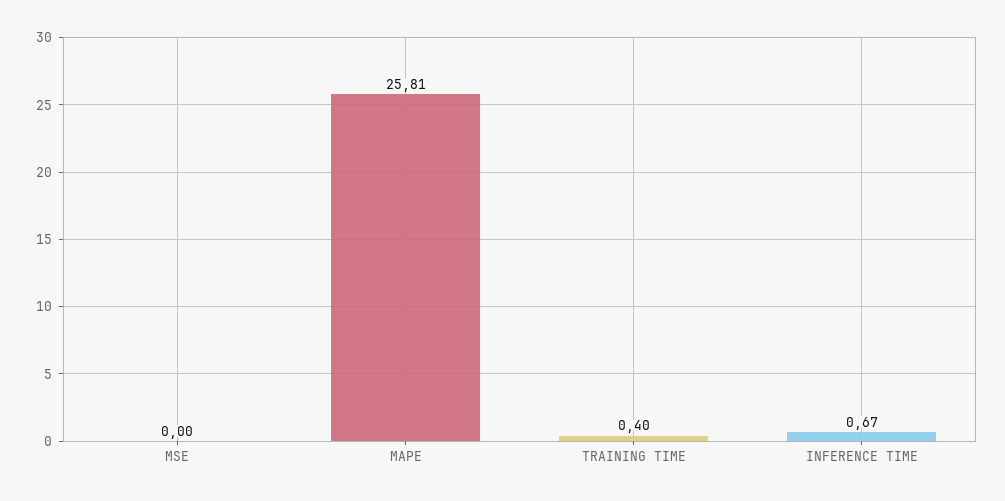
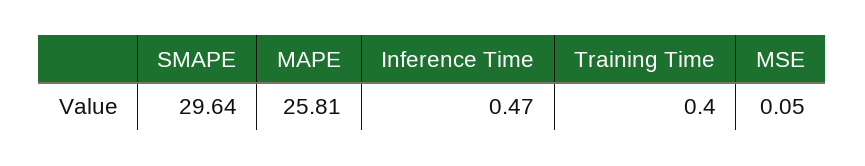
  {
-   "MSE": 0,
+   "MSE": 0.05,
    "MAPE": 25.81,
    "TRAINING TIME": 0.4,
-   "INFERENCE TIME": 0.67
+   "INFERENCE TIME": 0.47,
+   "SMAPE": 29.64
  }

